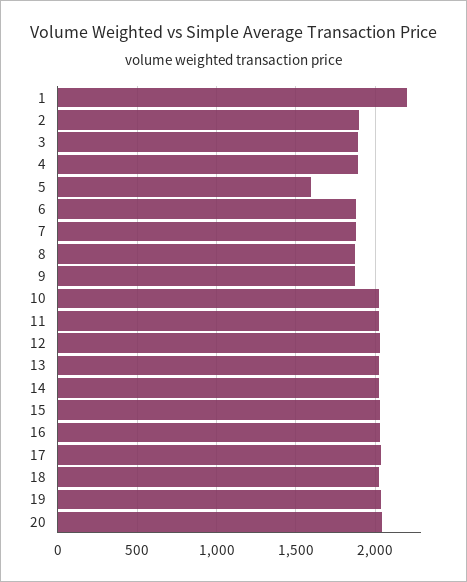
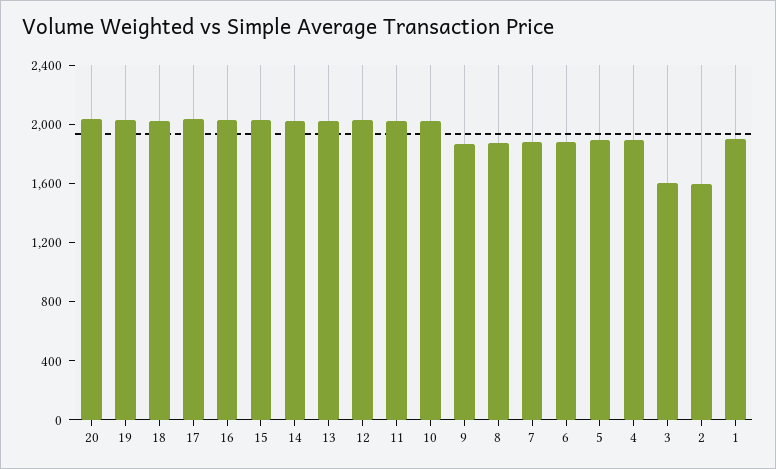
  {
-   "1": 2200,
+   "1": 1900,
-   "2": 1900,
+   "2": 1600,
-   "3": 1900,
+   "3": 1600,
    "4": 1900,
-   "5": 1600,
+   "5": 1900,
    "6": 1900,
    "7": 1900,
    "8": 1900,
    "9": 1850,
    "10": 2000,
    "11": 2000,
    "12": 2050,
    "13": 2050,
    "14": 2000,
    "15": 2050,
    "16": 2050,
    "17": 2050,
    "18": 2000,
    "19": 2050,
    "20": 2050
  }

